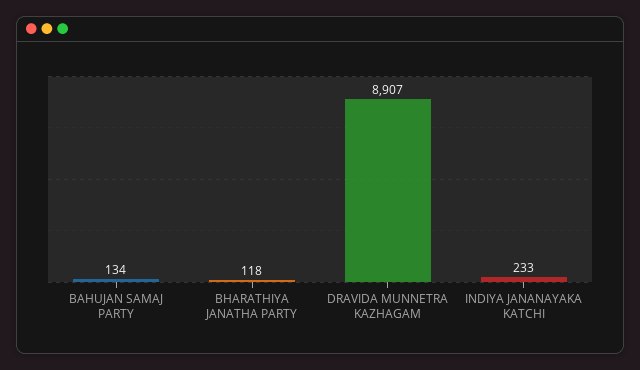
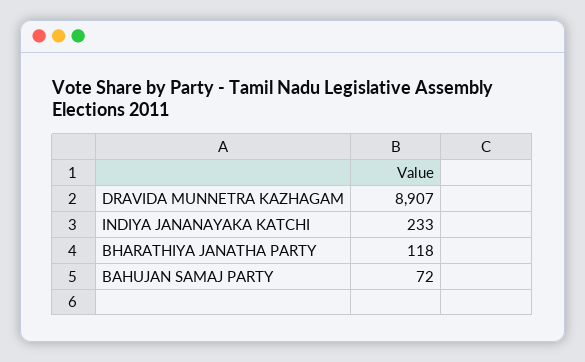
  {
-   "BAHUJAN SAMAJ PARTY": 134,
+   "BAHUJAN SAMAJ PARTY": 72,
    "BHARATHIYA JANATHA PARTY": 118,
    "DRAVIDA MUNNETRA KAZHAGAM": 8907,
    "INDIYA JANANAYAKA KATCHI": 233
  }

